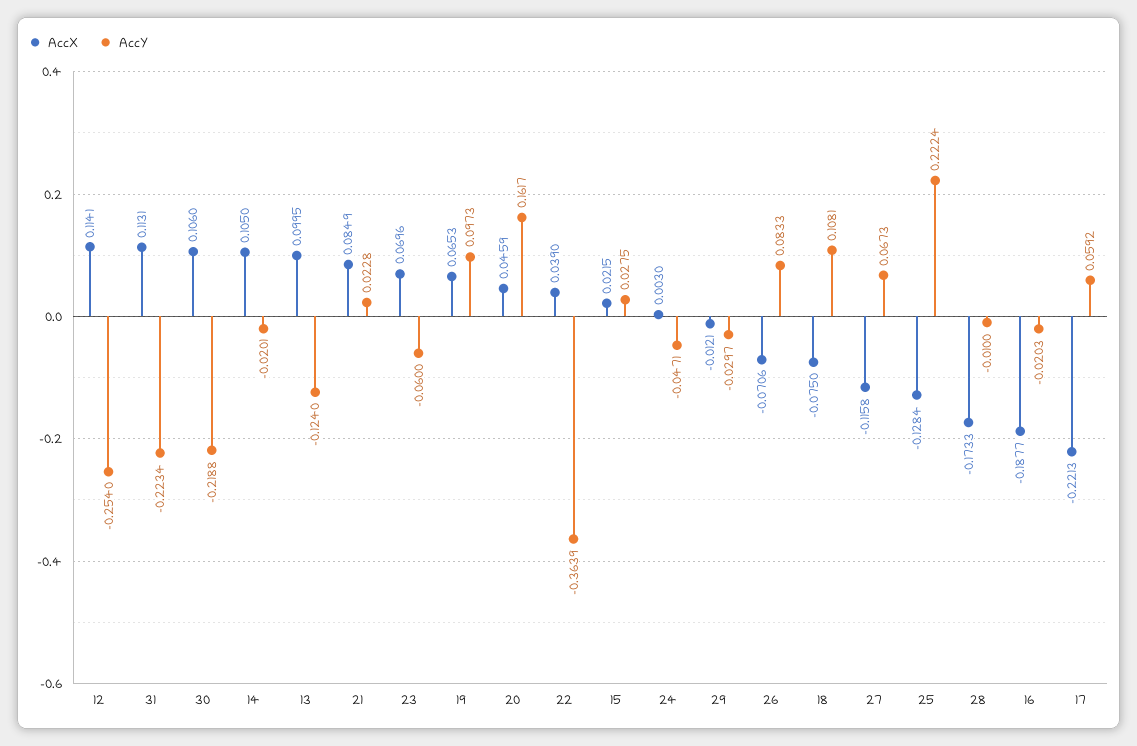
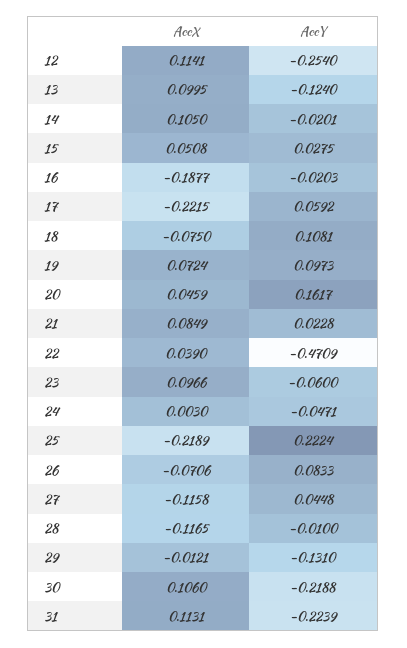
  {
    "AccX": {
      "12": 0.1141,
      "31": 0.1131,
      "30": 0.106,
      "14": 0.105,
      "13": 0.0995,
      "21": 0.0849,
-     "23": 0.0696,
+     "23": 0.0966,
-     "19": 0.0653,
+     "19": 0.0724,
      "20": 0.0459,
      "22": 0.039,
-     "15": 0.0215,
+     "15": 0.0508,
      "24": 0.003,
      "29": -0.0121,
      "26": -0.0706,
      "18": -0.075,
      "27": -0.1158,
-     "25": -0.1284,
+     "25": -0.2189,
-     "28": -0.1733,
+     "28": -0.1165,
      "16": -0.1877,
-     "17": -0.2213
+     "17": -0.2215
    },
    "AccY": {
      "12": -0.254,
-     "31": -0.2234,
+     "31": -0.2239,
      "30": -0.2188,
      "14": -0.0201,
      "13": -0.124,
      "21": 0.0228,
      "23": -0.06,
      "19": 0.0973,
      "20": 0.1617,
-     "22": -0.3639,
+     "22": -0.4709,
      "15": 0.0275,
      "24": -0.0471,
-     "29": -0.0297,
+     "29": -0.131,
      "26": 0.0833,
      "18": 0.1081,
-     "27": 0.0673,
+     "27": 0.0448,
      "25": 0.2224,
      "28": -0.01,
      "16": -0.0203,
      "17": 0.0592
    }
  }

